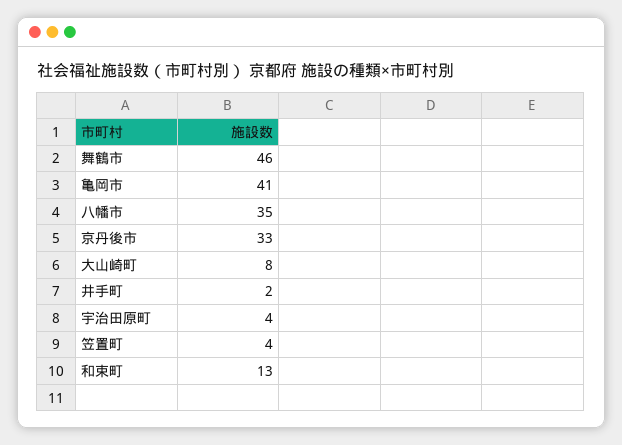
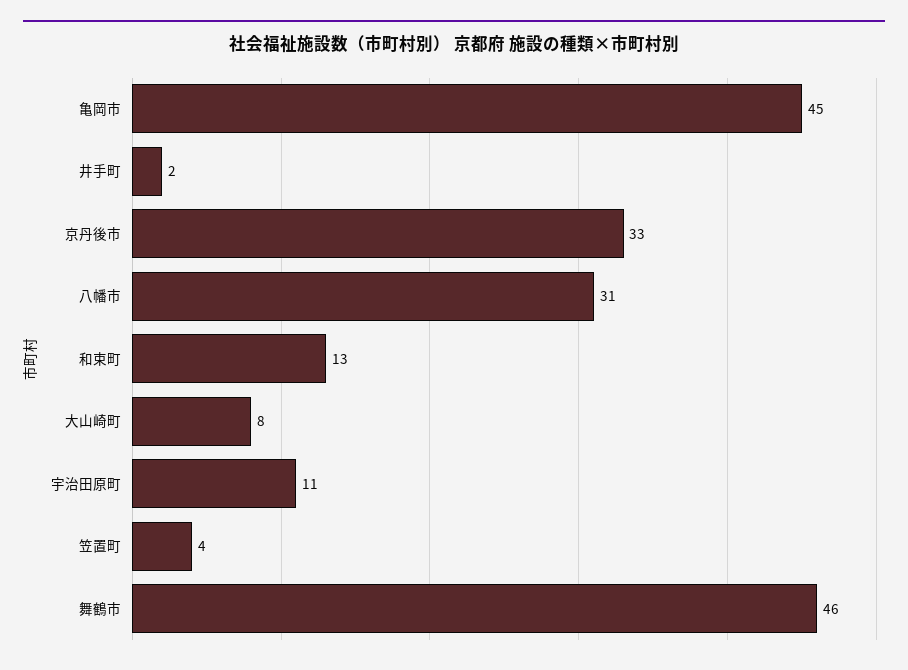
  {
    "舞鶴市": 46,
-   "亀岡市": 41,
+   "亀岡市": 45,
-   "八幡市": 35,
+   "八幡市": 31,
    "京丹後市": 33,
    "大山崎町": 8,
    "井手町": 2,
-   "宇治田原町": 4,
+   "宇治田原町": 11,
    "笠置町": 4,
    "和束町": 13
  }

